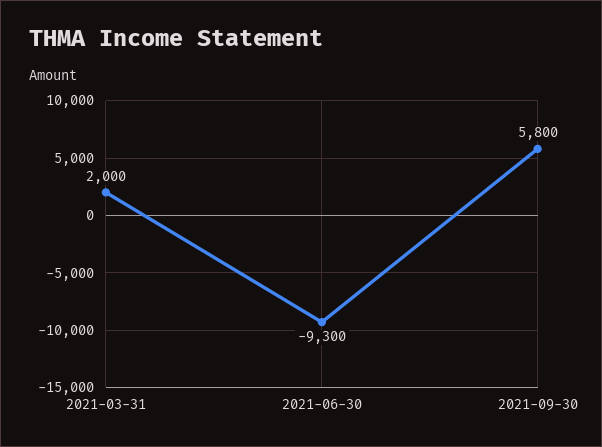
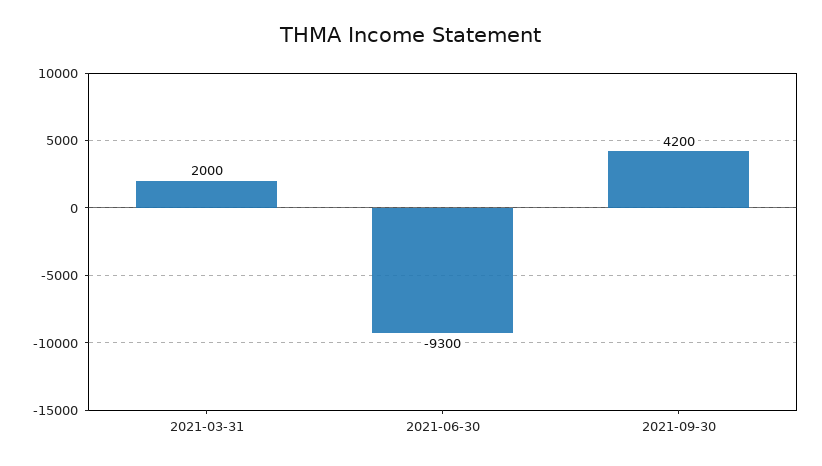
  {
    "2021-03-31": 2000,
    "2021-06-30": -9300,
-   "2021-09-30": 5800
+   "2021-09-30": 4200
  }

